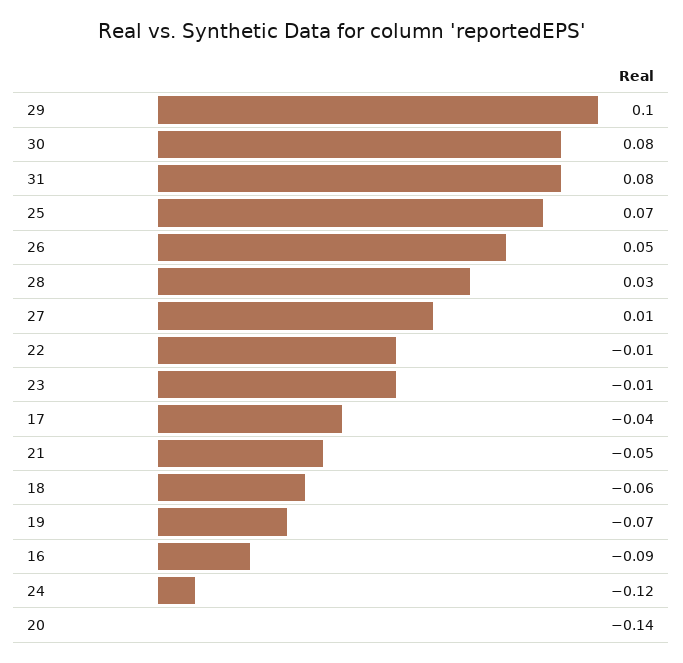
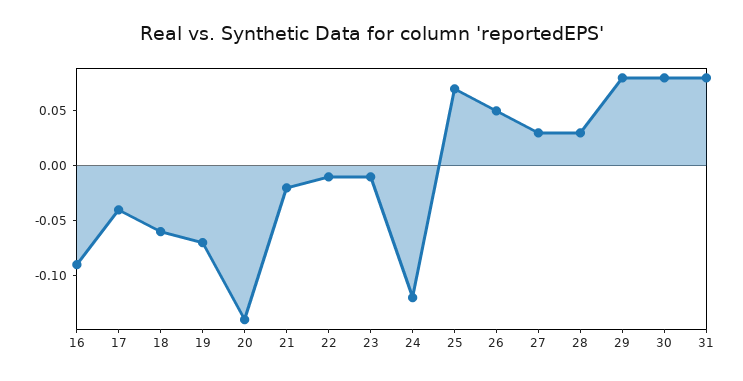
  {
-   "29": 0.1,
+   "29": 0.08,
    "30": 0.08,
    "31": 0.08,
    "25": 0.07,
    "26": 0.05,
    "28": 0.03,
-   "27": 0.01,
+   "27": 0.03,
    "22": -0.01,
    "23": -0.01,
    "17": -0.04,
-   "21": -0.05,
+   "21": -0.02,
    "18": -0.06,
    "19": -0.07,
    "16": -0.09,
    "24": -0.12,
    "20": -0.14
  }

